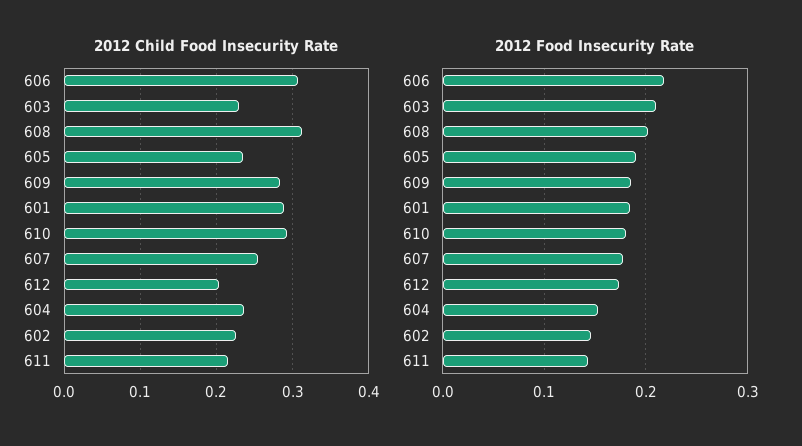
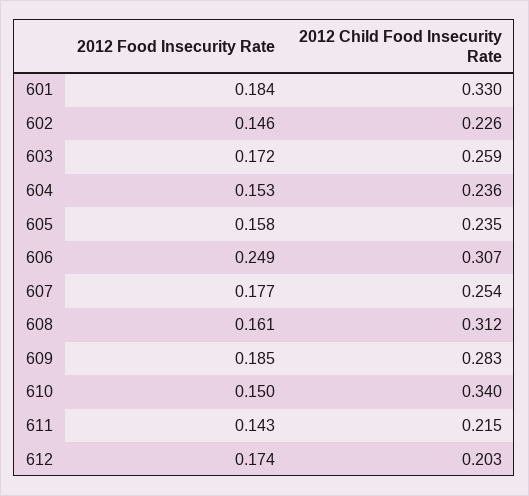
  {
    "2012 Child Food Insecurity Rate": {
      "606": 0.307,
-     "603": 0.23,
+     "603": 0.259,
      "608": 0.312,
      "605": 0.235,
      "609": 0.283,
-     "601": 0.29,
+     "601": 0.33,
-     "610": 0.29,
+     "610": 0.34,
      "607": 0.254,
      "612": 0.203,
      "604": 0.236,
      "602": 0.226,
      "611": 0.215
    },
    "2012 Food Insecurity Rate": {
-     "606": 0.22,
+     "606": 0.249,
-     "603": 0.21,
+     "603": 0.172,
-     "608": 0.2,
+     "608": 0.161,
-     "605": 0.19,
+     "605": 0.158,
      "609": 0.185,
      "601": 0.184,
-     "610": 0.18,
+     "610": 0.15,
      "607": 0.177,
      "612": 0.174,
      "604": 0.153,
      "602": 0.146,
      "611": 0.143
    }
  }

